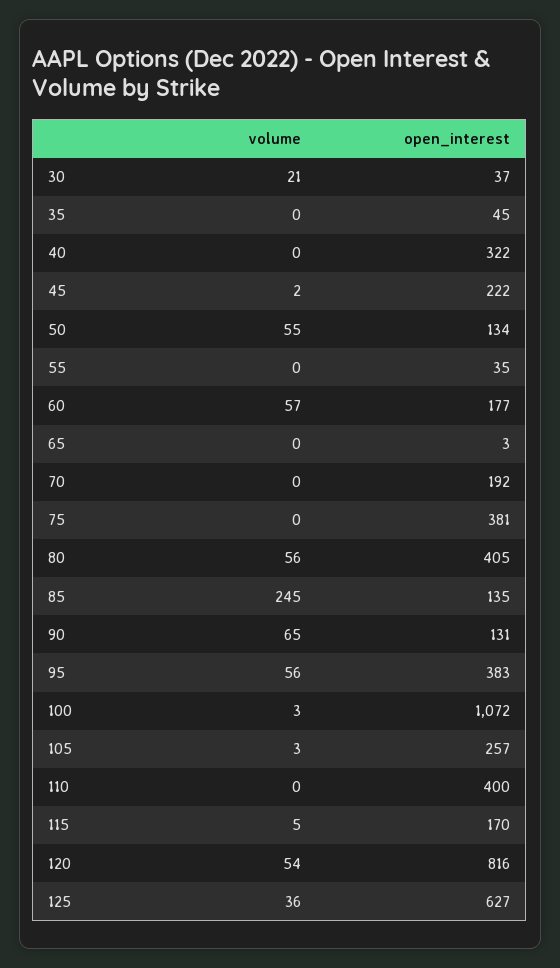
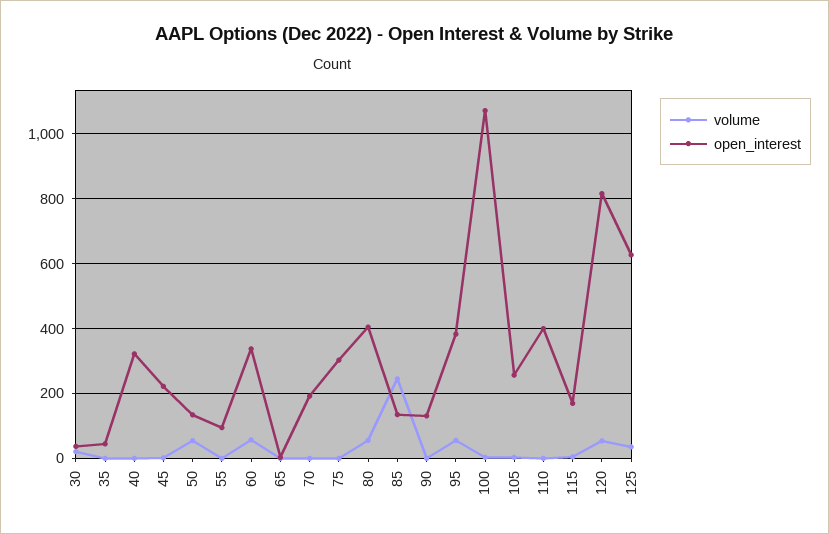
  {
    "volume": {
      "30": 21,
      "35": 0,
      "40": 0,
      "45": 2,
      "50": 55,
      "55": 0,
      "60": 57,
      "65": 0,
      "70": 0,
      "75": 0,
      "80": 56,
      "85": 245,
-     "90": 65,
+     "90": 0,
      "95": 56,
      "100": 3,
      "105": 3,
      "110": 0,
      "115": 5,
      "120": 54,
      "125": 36
    },
    "open_interest": {
      "30": 37,
      "35": 45,
      "40": 322,
      "45": 222,
      "50": 134,
-     "55": 35,
+     "55": 100,
-     "60": 177,
+     "60": 340,
      "65": 3,
      "70": 192,
-     "75": 381,
+     "75": 300,
      "80": 405,
      "85": 135,
      "90": 131,
      "95": 383,
      "100": 1072,
      "105": 257,
      "110": 400,
      "115": 170,
      "120": 816,
      "125": 627
    }
  }

